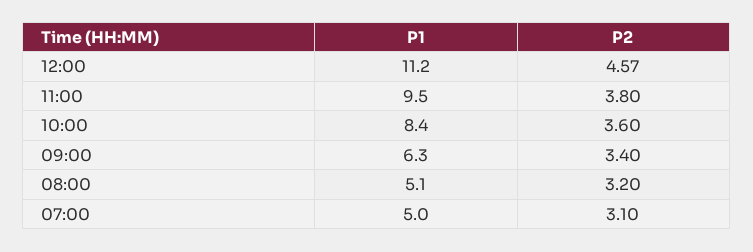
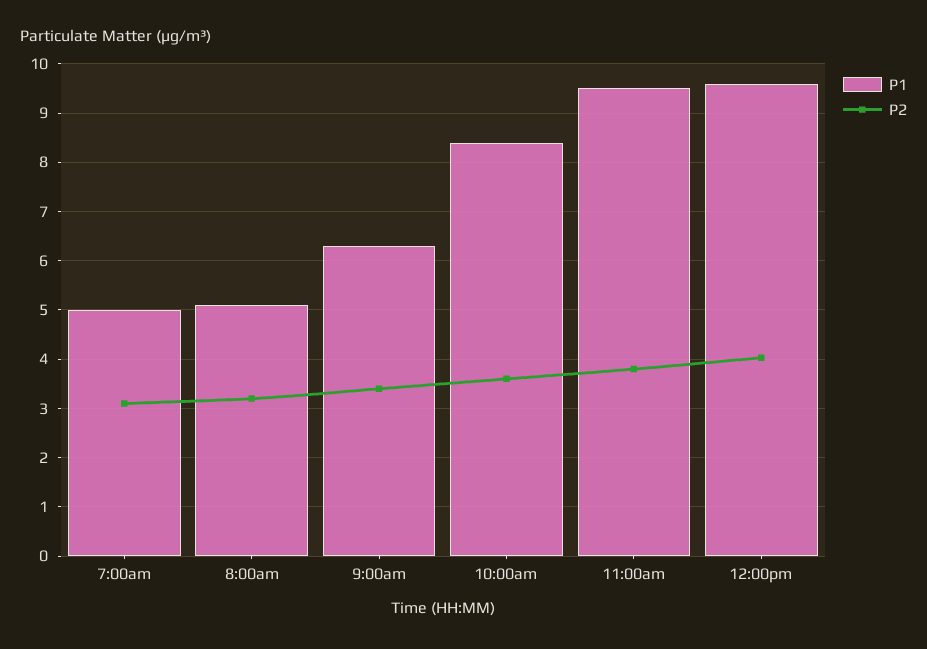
  {
    "P1": {
-     "12:00": 11.2,
+     "12:00": 9.6,
      "11:00": 9.5,
      "10:00": 8.4,
      "09:00": 6.3,
      "08:00": 5.1,
      "07:00": 5
    },
    "P2": {
-     "12:00": 4.57,
+     "12:00": 4,
      "11:00": 3.8,
      "10:00": 3.6,
      "09:00": 3.4,
      "08:00": 3.2,
      "07:00": 3.1
    }
  }

